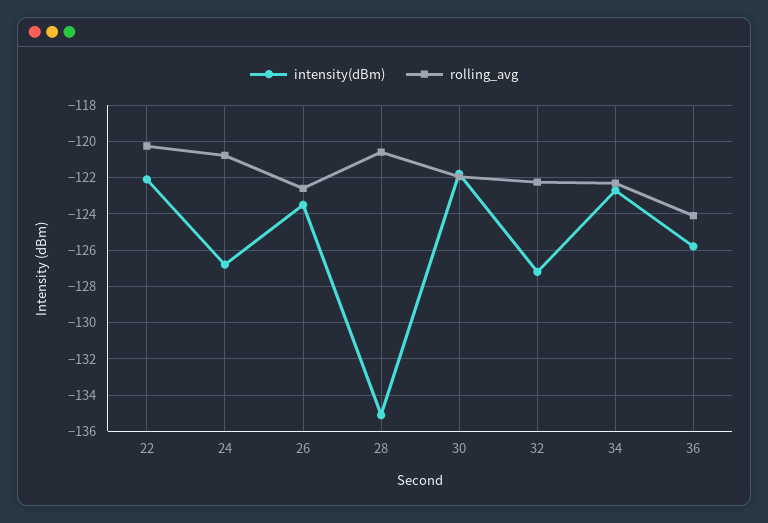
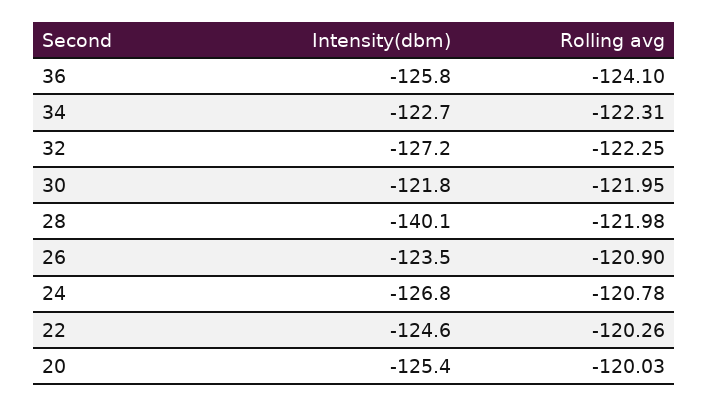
  {
    "intensity(dBm)": {
-     "22": -122,
+     "22": -124.6,
      "24": -126.8,
      "26": -123.5,
-     "28": -135,
+     "28": -140.1,
      "30": -121.8,
      "32": -127.2,
      "34": -122.7,
-     "36": -125.8
+     "36": -125.8,
+     "20": -125.4
    },
    "rolling_avg": {
      "22": -120.26,
      "24": -120.78,
-     "26": -122.5,
+     "26": -120.9,
-     "28": -120.5,
+     "28": -121.98,
      "30": -121.95,
      "32": -122.25,
      "34": -122.31,
-     "36": -124.1
+     "36": -124.1,
+     "20": -120.03
    }
  }

